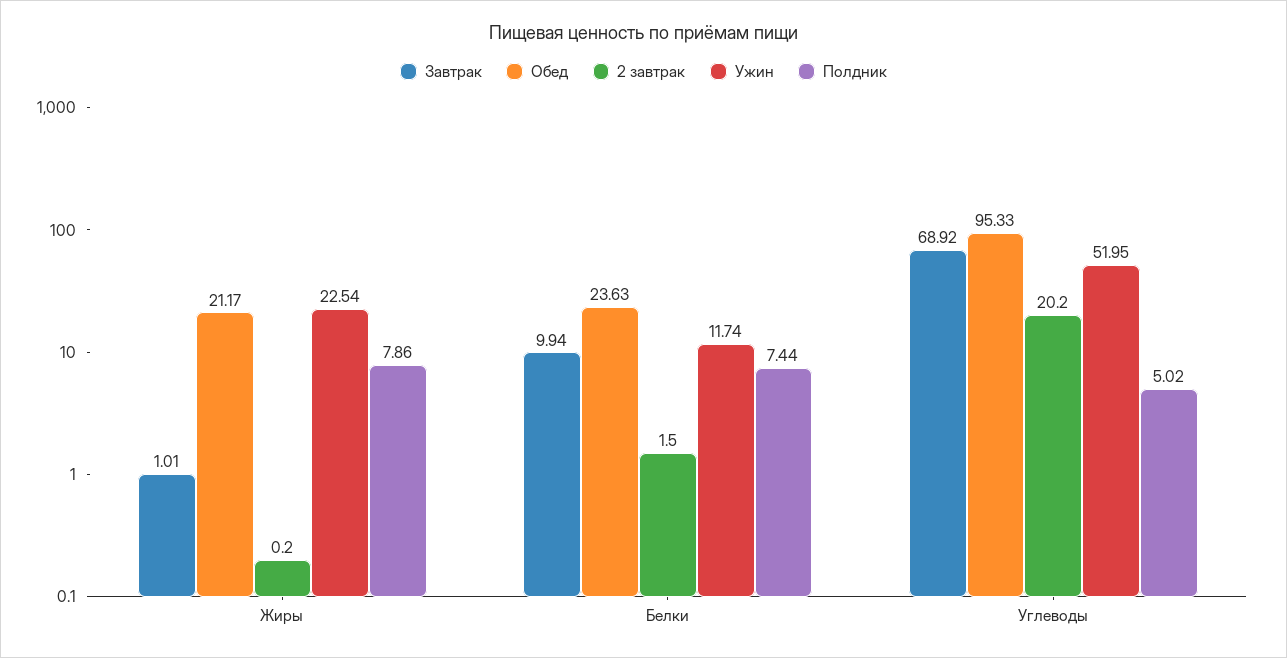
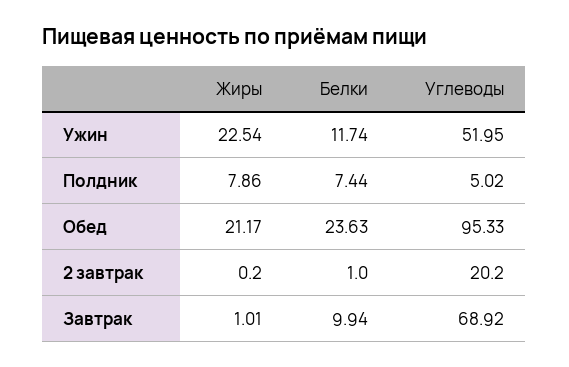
  {
    "Завтрак": {
      "Жиры": 1.01,
      "Белки": 9.94,
      "Углеводы": 68.92
    },
    "Обед": {
      "Жиры": 21.17,
      "Белки": 23.63,
      "Углеводы": 95.33
    },
    "2 завтрак": {
      "Жиры": 0.2,
-     "Белки": 1.5,
+     "Белки": 1,
      "Углеводы": 20.2
    },
    "Ужин": {
      "Жиры": 22.54,
      "Белки": 11.74,
      "Углеводы": 51.95
    },
    "Полдник": {
      "Жиры": 7.86,
      "Белки": 7.44,
      "Углеводы": 5.02
    }
  }

